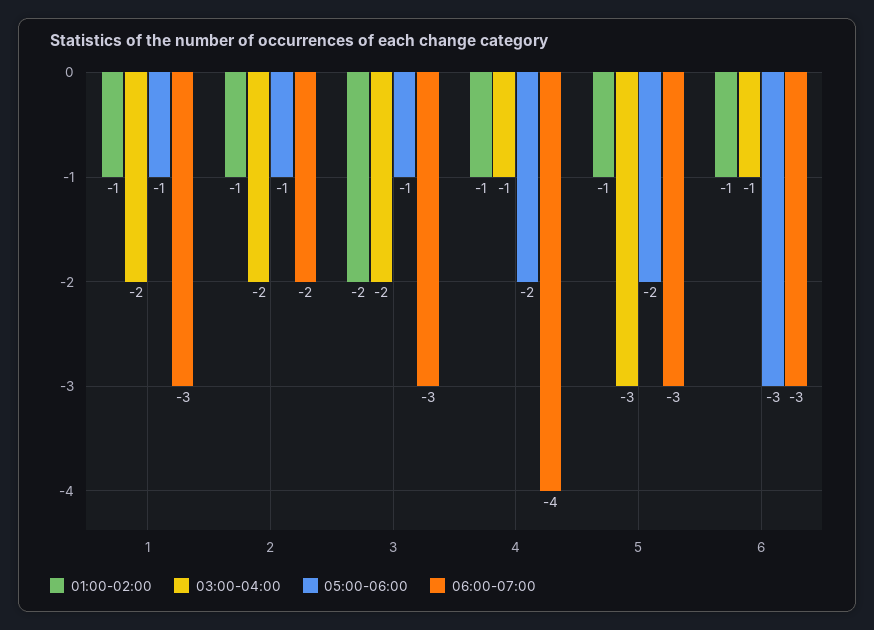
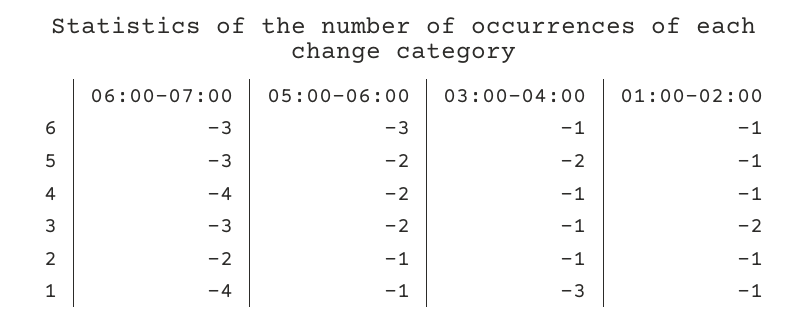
  {
    "01:00-02:00": {
      "1": -1,
      "2": -1,
      "3": -2,
      "4": -1,
      "5": -1,
      "6": -1
    },
    "03:00-04:00": {
-     "1": -2,
+     "1": -3,
-     "2": -2,
+     "2": -1,
-     "3": -2,
+     "3": -1,
      "4": -1,
-     "5": -3,
+     "5": -2,
      "6": -1
    },
    "05:00-06:00": {
      "1": -1,
      "2": -1,
-     "3": -1,
+     "3": -2,
      "4": -2,
      "5": -2,
      "6": -3
    },
    "06:00-07:00": {
-     "1": -3,
+     "1": -4,
      "2": -2,
      "3": -3,
      "4": -4,
      "5": -3,
      "6": -3
    }
  }

